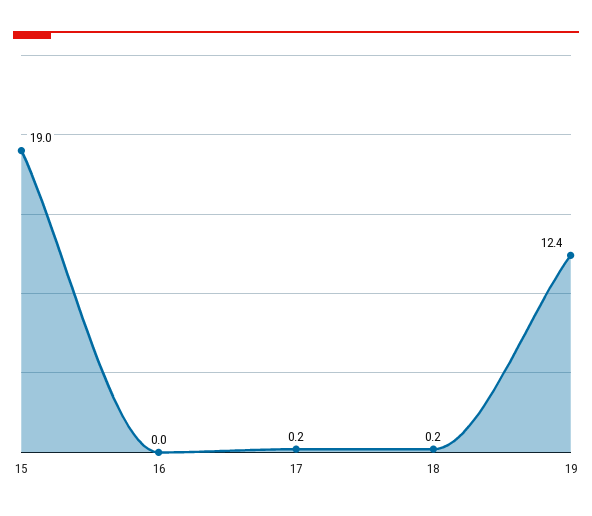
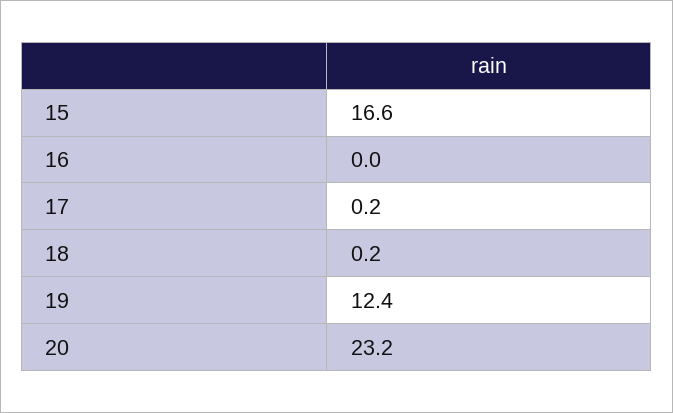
  {
-   "15": 19,
+   "15": 16.6,
    "16": 0,
    "17": 0.2,
    "18": 0.2,
-   "19": 12.4
+   "19": 12.4,
+   "20": 23.2
  }

